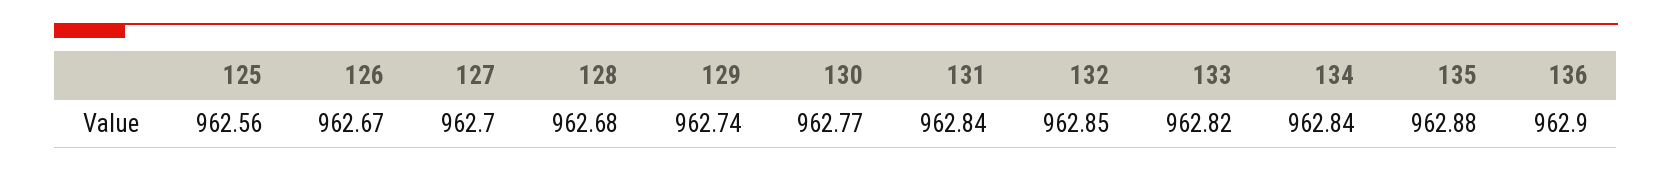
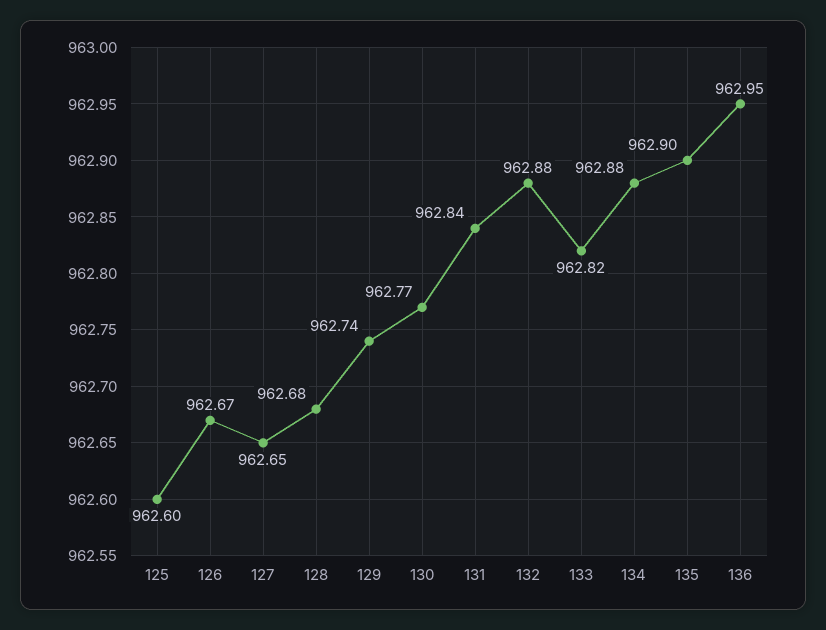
  {
-   "125": 962.56,
+   "125": 962.6,
    "126": 962.67,
-   "127": 962.7,
+   "127": 962.65,
    "128": 962.68,
    "129": 962.74,
    "130": 962.77,
    "131": 962.84,
-   "132": 962.85,
+   "132": 962.88,
    "133": 962.82,
-   "134": 962.84,
+   "134": 962.88,
-   "135": 962.88,
+   "135": 962.9,
-   "136": 962.9
+   "136": 962.95
  }

